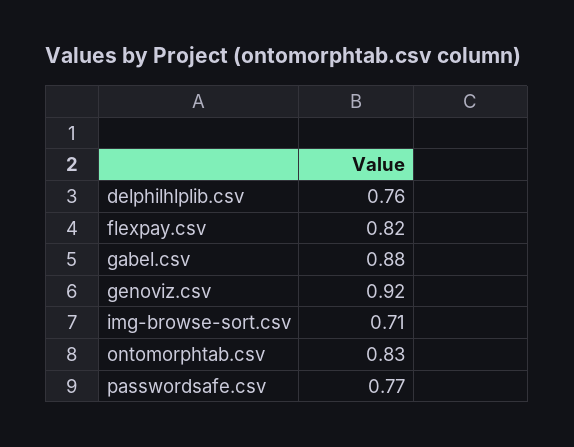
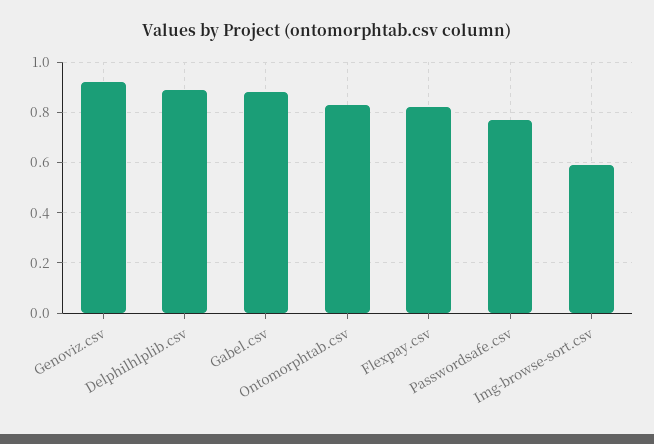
  {
-   "delphilhlplib.csv": 0.76,
+   "delphilhlplib.csv": 0.9,
    "flexpay.csv": 0.82,
    "gabel.csv": 0.88,
    "genoviz.csv": 0.92,
-   "img-browse-sort.csv": 0.71,
+   "img-browse-sort.csv": 0.6,
    "ontomorphtab.csv": 0.83,
    "passwordsafe.csv": 0.77
  }

